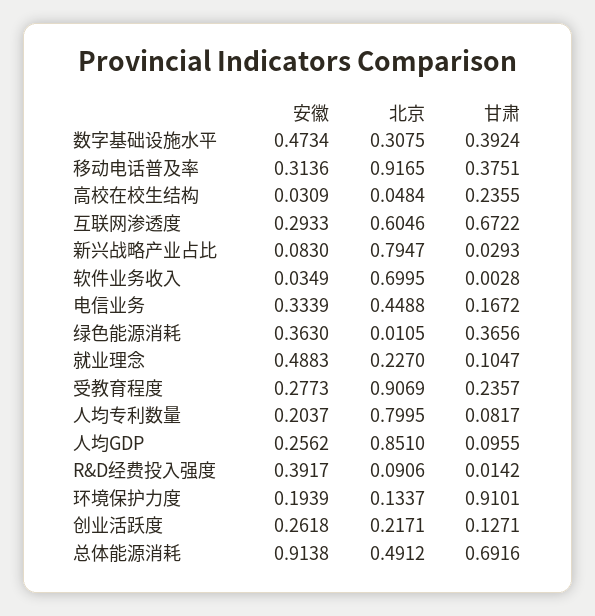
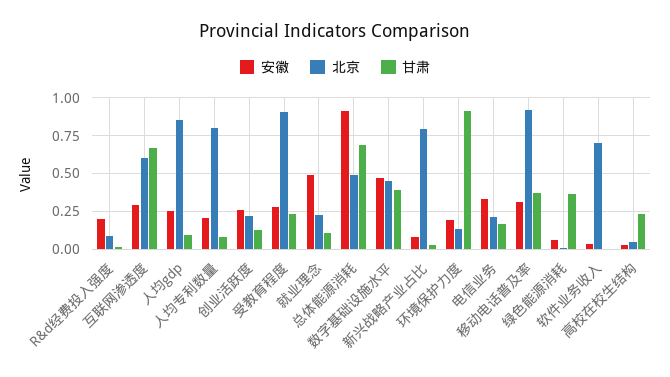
  {
    "安徽": {
      "数字基础设施水平": 0.4734,
      "移动电话普及率": 0.3136,
      "高校在校生结构": 0.0309,
      "互联网渗透度": 0.2933,
      "新兴战略产业占比": 0.083,
      "软件业务收入": 0.0349,
      "电信业务": 0.3339,
-     "绿色能源消耗": 0.363,
+     "绿色能源消耗": 0.05,
      "就业理念": 0.4883,
      "受教育程度": 0.2773,
      "人均专利数量": 0.2037,
      "人均GDP": 0.2562,
-     "R&D经费投入强度": 0.3917,
+     "R&D经费投入强度": 0.2,
      "环境保护力度": 0.1939,
      "创业活跃度": 0.2618,
      "总体能源消耗": 0.9138
    },
    "北京": {
-     "数字基础设施水平": 0.3075,
+     "数字基础设施水平": 0.45,
      "移动电话普及率": 0.9165,
      "高校在校生结构": 0.0484,
      "互联网渗透度": 0.6046,
      "新兴战略产业占比": 0.7947,
      "软件业务收入": 0.6995,
-     "电信业务": 0.4488,
+     "电信业务": 0.2,
      "绿色能源消耗": 0.0105,
      "就业理念": 0.227,
      "受教育程度": 0.9069,
      "人均专利数量": 0.7995,
      "人均GDP": 0.851,
      "R&D经费投入强度": 0.0906,
      "环境保护力度": 0.1337,
      "创业活跃度": 0.2171,
      "总体能源消耗": 0.4912
    },
    "甘肃": {
      "数字基础设施水平": 0.3924,
      "移动电话普及率": 0.3751,
      "高校在校生结构": 0.2355,
      "互联网渗透度": 0.6722,
      "新兴战略产业占比": 0.0293,
      "软件业务收入": 0.0028,
      "电信业务": 0.1672,
      "绿色能源消耗": 0.3656,
      "就业理念": 0.1047,
      "受教育程度": 0.2357,
      "人均专利数量": 0.0817,
      "人均GDP": 0.0955,
      "R&D经费投入强度": 0.0142,
      "环境保护力度": 0.9101,
      "创业活跃度": 0.1271,
      "总体能源消耗": 0.6916
    }
  }

